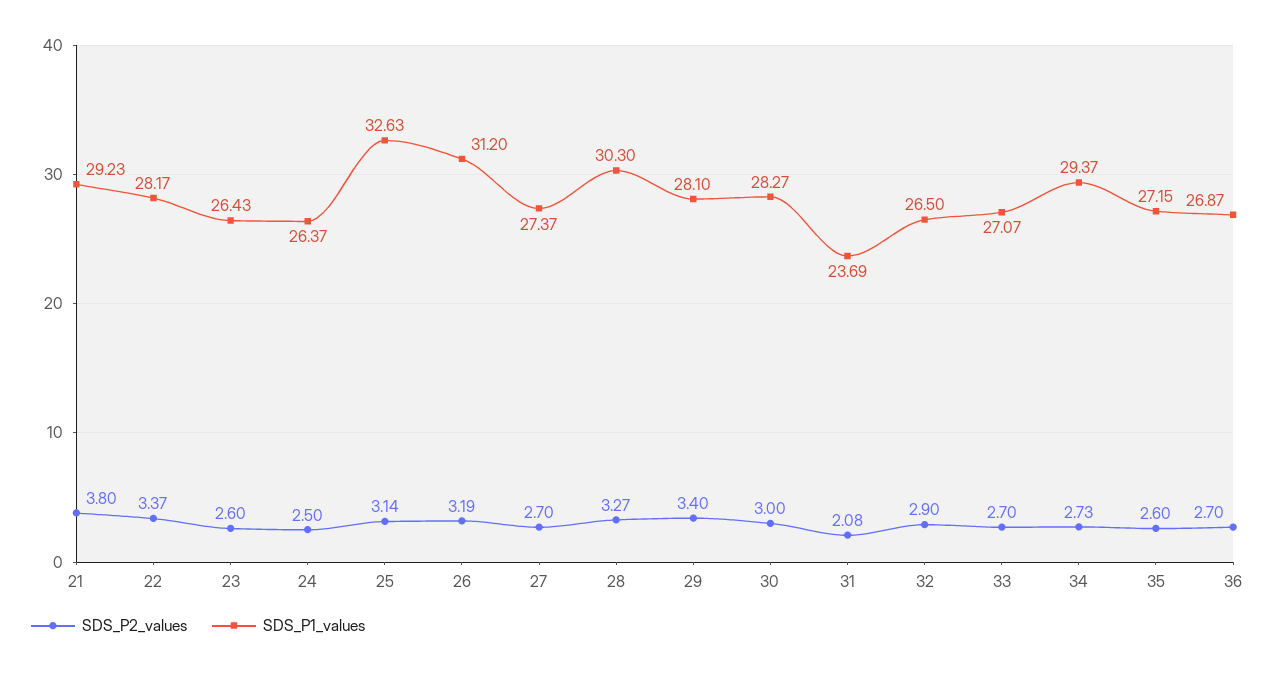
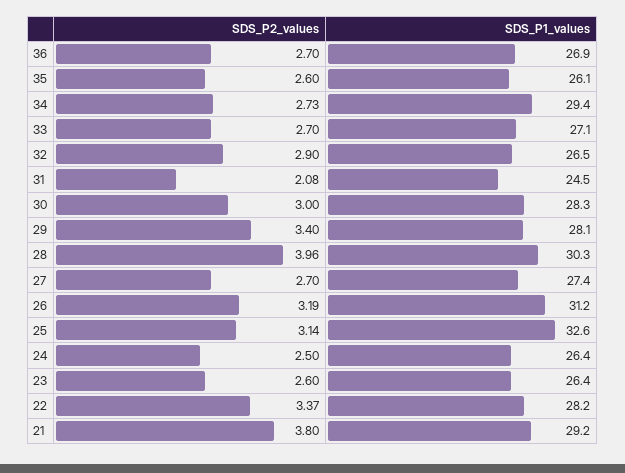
  {
    "SDS_P2_values": {
      "21": 3.8,
      "22": 3.37,
      "23": 2.6,
      "24": 2.5,
      "25": 3.14,
      "26": 3.19,
      "27": 2.7,
-     "28": 3.27,
+     "28": 3.96,
      "29": 3.4,
      "30": 3,
      "31": 2.08,
      "32": 2.9,
      "33": 2.7,
      "34": 2.73,
      "35": 2.6,
      "36": 2.7
    },
    "SDS_P1_values": {
      "21": 29.23,
      "22": 28.17,
      "23": 26.43,
      "24": 26.37,
      "25": 32.63,
      "26": 31.2,
      "27": 27.37,
      "28": 30.3,
      "29": 28.1,
      "30": 28.27,
-     "31": 23.69,
+     "31": 24.5,
      "32": 26.5,
      "33": 27.07,
      "34": 29.37,
-     "35": 27.15,
+     "35": 26.1,
      "36": 26.87
    }
  }

